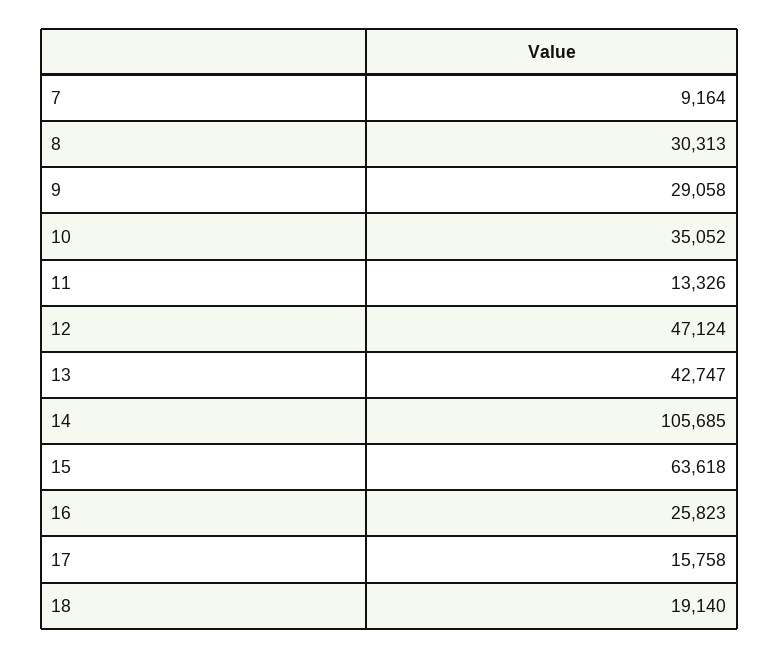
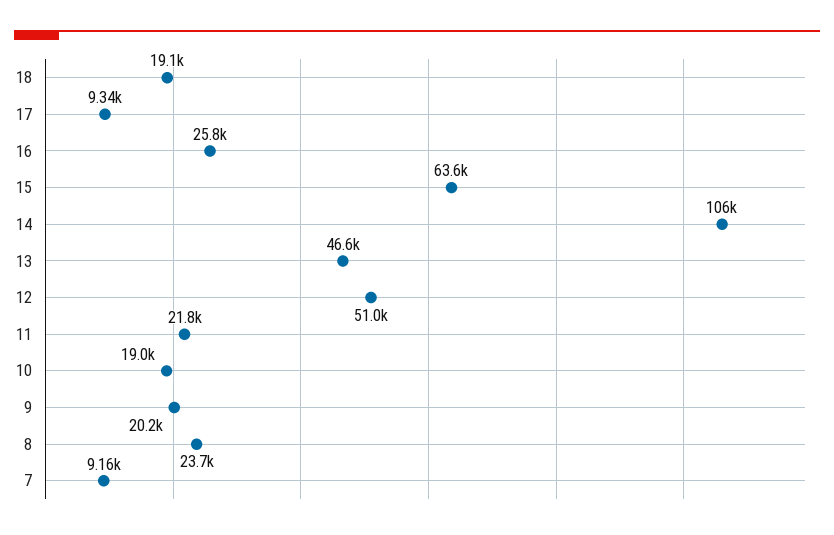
  {
    "7": 9164,
-   "8": 30313,
+   "8": 23700,
-   "9": 29058,
+   "9": 20200,
-   "10": 35052,
+   "10": 19000,
-   "11": 13326,
+   "11": 21800,
-   "12": 47124,
+   "12": 51000,
-   "13": 42747,
+   "13": 46600,
    "14": 105685,
    "15": 63618,
    "16": 25823,
-   "17": 15758,
+   "17": 9340,
    "18": 19140
  }

